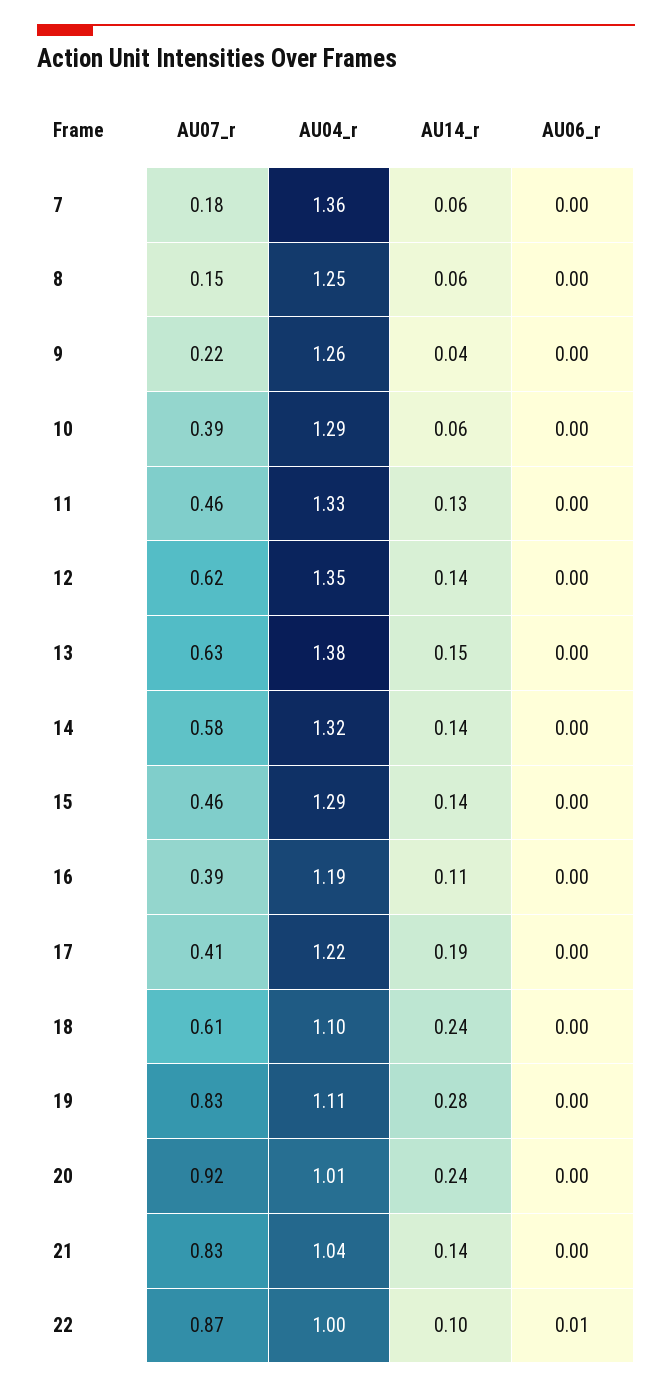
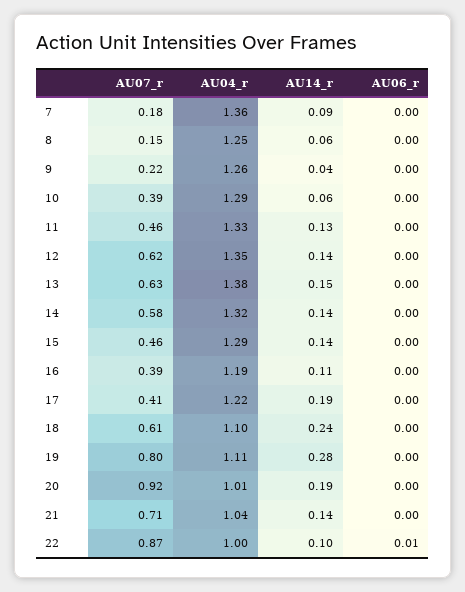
  {
    "AU07_r": {
      "7": 0.18,
      "8": 0.15,
      "9": 0.22,
      "10": 0.39,
      "11": 0.46,
      "12": 0.62,
      "13": 0.63,
      "14": 0.58,
      "15": 0.46,
      "16": 0.39,
      "17": 0.41,
      "18": 0.61,
-     "19": 0.83,
+     "19": 0.8,
      "20": 0.92,
-     "21": 0.83,
+     "21": 0.71,
      "22": 0.87
    },
    "AU04_r": {
      "7": 1.36,
      "8": 1.25,
      "9": 1.26,
      "10": 1.29,
      "11": 1.33,
      "12": 1.35,
      "13": 1.38,
      "14": 1.32,
      "15": 1.29,
      "16": 1.19,
      "17": 1.22,
      "18": 1.1,
      "19": 1.11,
      "20": 1.01,
      "21": 1.04,
      "22": 1
    },
    "AU14_r": {
-     "7": 0.06,
+     "7": 0.09,
      "8": 0.06,
      "9": 0.04,
      "10": 0.06,
      "11": 0.13,
      "12": 0.14,
      "13": 0.15,
      "14": 0.14,
      "15": 0.14,
      "16": 0.11,
      "17": 0.19,
      "18": 0.24,
      "19": 0.28,
-     "20": 0.24,
+     "20": 0.19,
      "21": 0.14,
      "22": 0.1
    },
    "AU06_r": {
      "7": 0,
      "8": 0,
      "9": 0,
      "10": 0,
      "11": 0,
      "12": 0,
      "13": 0,
      "14": 0,
      "15": 0,
      "16": 0,
      "17": 0,
      "18": 0,
      "19": 0,
      "20": 0,
      "21": 0,
      "22": 0.01
    }
  }

